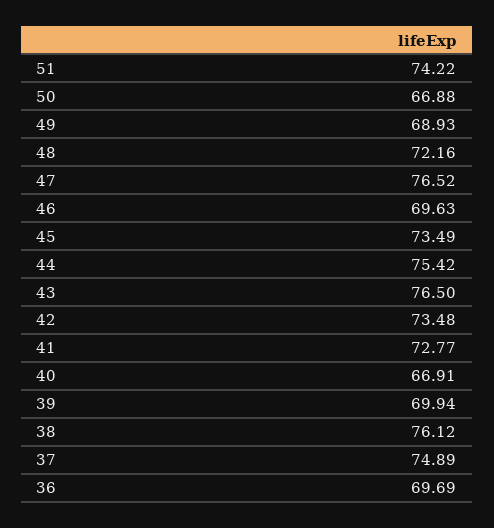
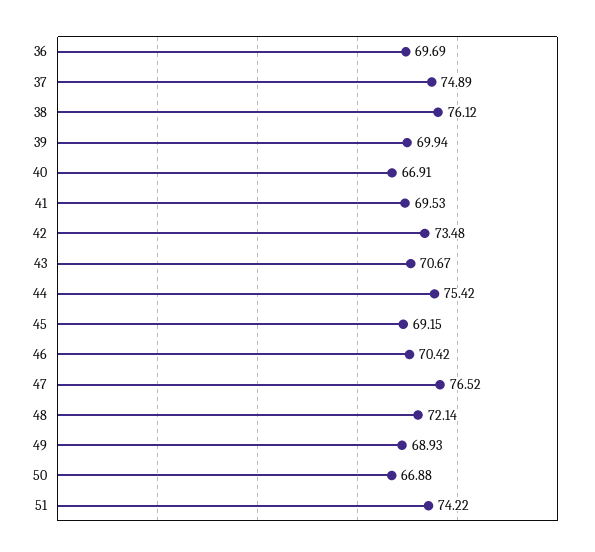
  {
    "51": 74.22,
    "50": 66.88,
    "49": 68.93,
-   "48": 72.16,
+   "48": 72.14,
    "47": 76.52,
-   "46": 69.63,
+   "46": 70.42,
-   "45": 73.49,
+   "45": 69.15,
    "44": 75.42,
-   "43": 76.5,
+   "43": 70.67,
    "42": 73.48,
-   "41": 72.77,
+   "41": 69.53,
    "40": 66.91,
    "39": 69.94,
    "38": 76.12,
    "37": 74.89,
    "36": 69.69
  }

